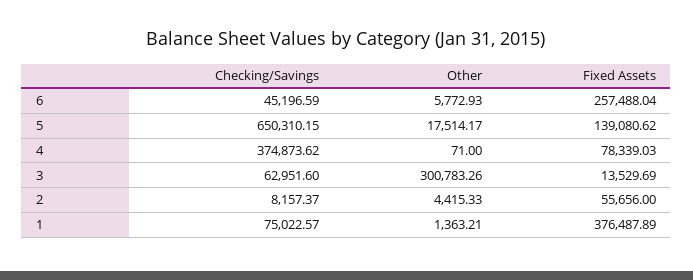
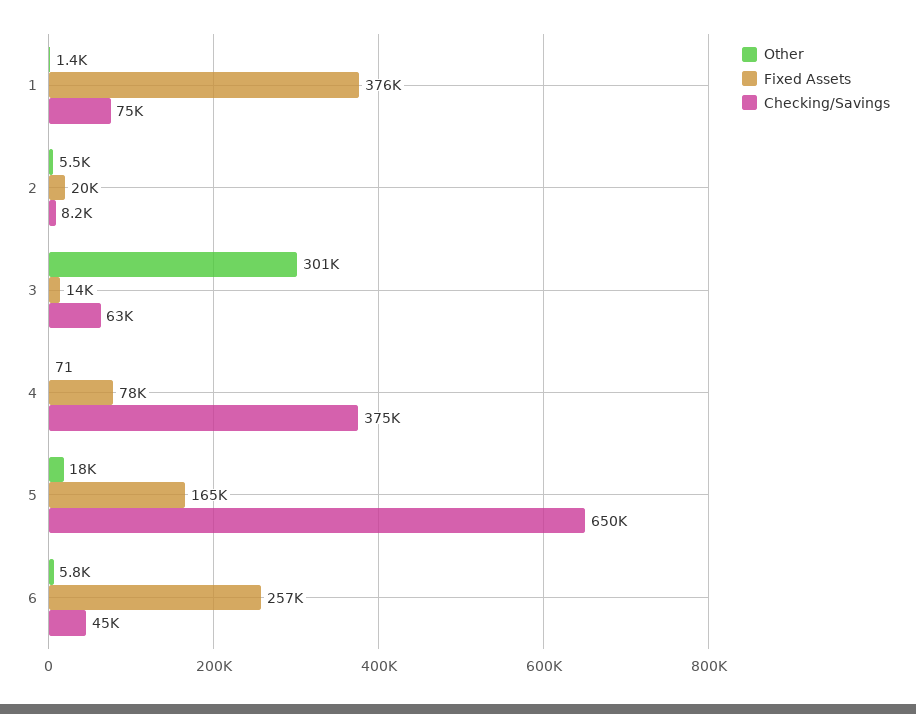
  {
    "Checking/Savings": {
      "6": 45196.59,
      "5": 650310.15,
      "4": 374873.62,
      "3": 62951.6,
      "2": 8157.37,
      "1": 75022.57
    },
    "Other": {
      "6": 5772.93,
      "5": 17514.17,
      "4": 71,
      "3": 300783.26,
-     "2": 4415.33,
+     "2": 5500,
      "1": 1363.21
    },
    "Fixed Assets": {
      "6": 257488.04,
-     "5": 139080.62,
+     "5": 165000,
      "4": 78339.03,
      "3": 13529.69,
-     "2": 55656,
+     "2": 20000,
      "1": 376487.89
    }
  }

